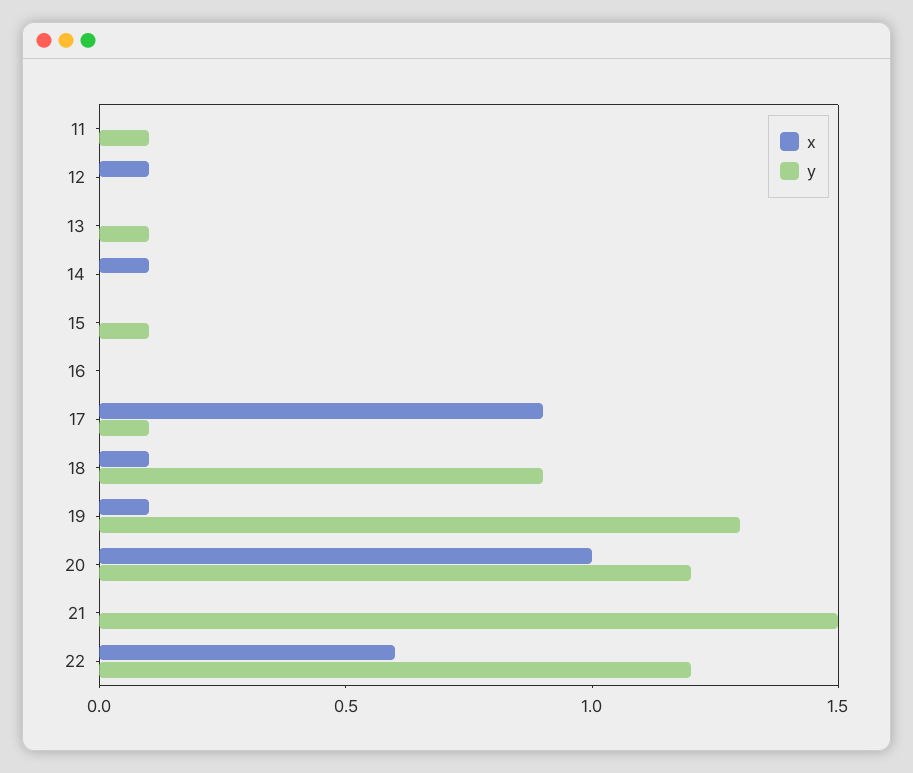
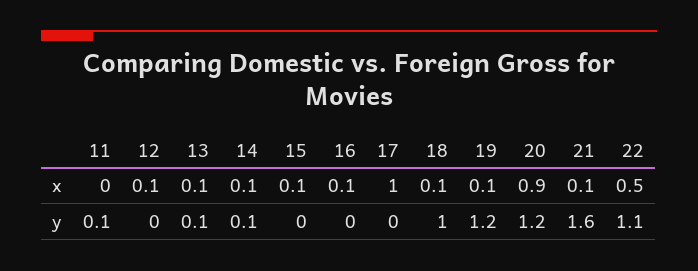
  {
    "x": {
      "11": 0,
      "12": 0.1,
-     "13": 0,
+     "13": 0.1,
      "14": 0.1,
-     "15": 0,
+     "15": 0.1,
-     "16": 0,
+     "16": 0.1,
-     "17": 0.9,
+     "17": 1,
      "18": 0.1,
      "19": 0.1,
-     "20": 1,
+     "20": 0.9,
-     "21": 0,
+     "21": 0.1,
-     "22": 0.6
+     "22": 0.5
    },
    "y": {
      "11": 0.1,
      "12": 0,
      "13": 0.1,
-     "14": 0,
+     "14": 0.1,
-     "15": 0.1,
+     "15": 0,
      "16": 0,
-     "17": 0.1,
+     "17": 0,
-     "18": 0.9,
+     "18": 1,
-     "19": 1.3,
+     "19": 1.2,
      "20": 1.2,
-     "21": 1.5,
+     "21": 1.6,
-     "22": 1.2
+     "22": 1.1
    }
  }

